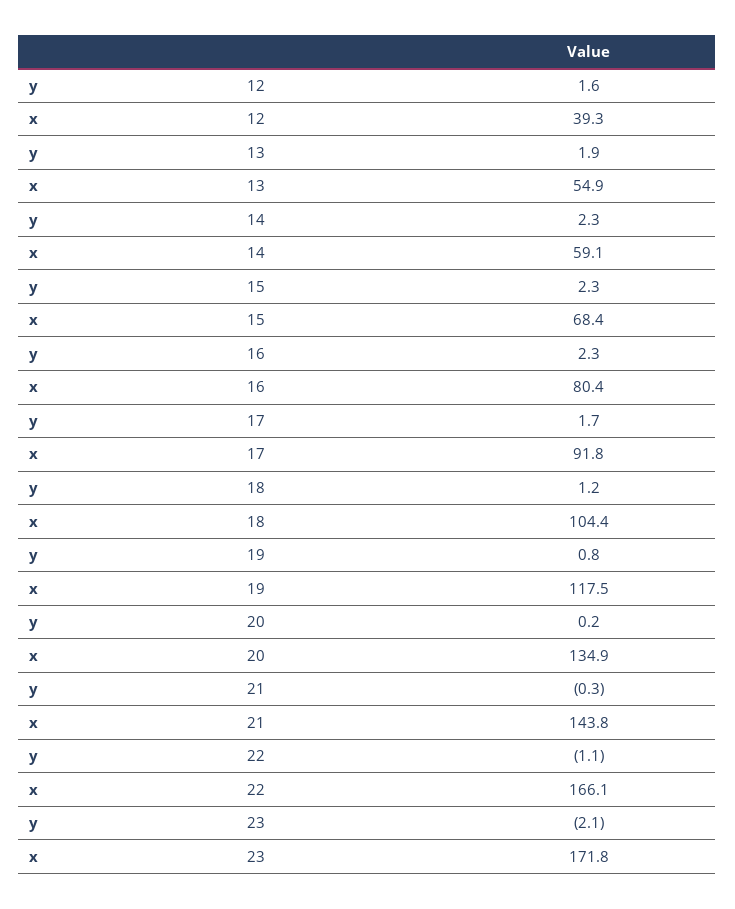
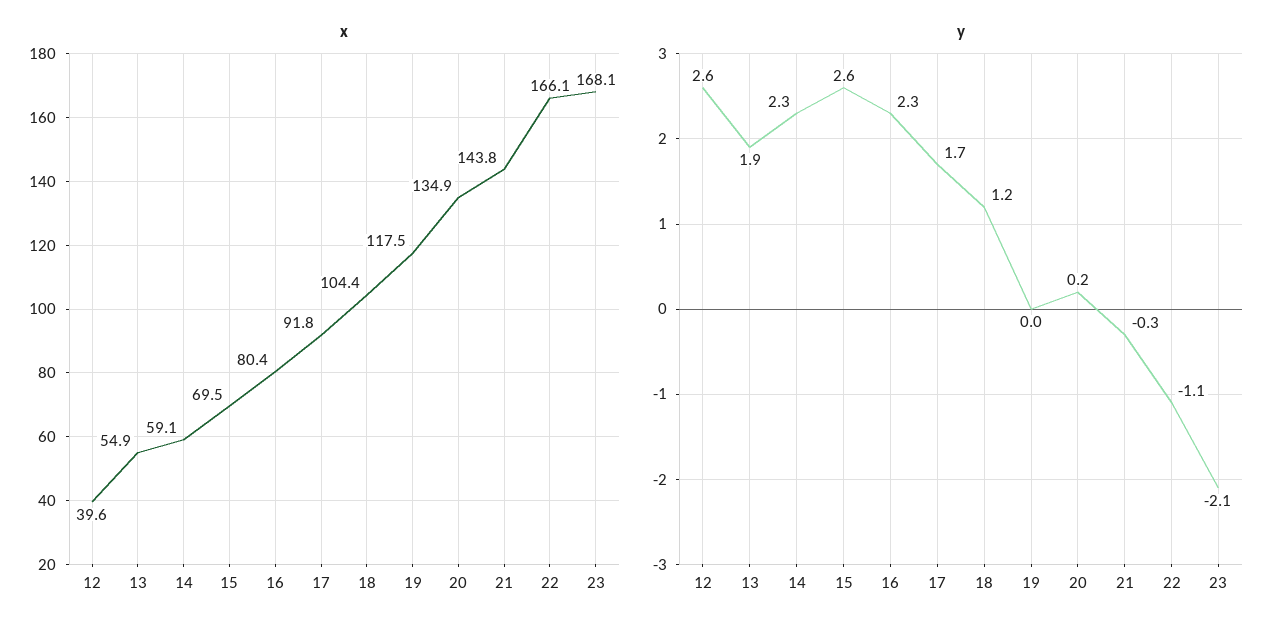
  {
    "y": {
-     "12": 1.6,
+     "12": 2.6,
      "13": 1.9,
      "14": 2.3,
-     "15": 2.3,
+     "15": 2.6,
      "16": 2.3,
      "17": 1.7,
      "18": 1.2,
-     "19": 0.8,
+     "19": 0,
      "20": 0.2,
      "21": -0.3,
      "22": -1.1,
      "23": -2.1
    },
    "x": {
-     "12": 39.3,
+     "12": 39.6,
      "13": 54.9,
      "14": 59.1,
-     "15": 68.4,
+     "15": 69.5,
      "16": 80.4,
      "17": 91.8,
      "18": 104.4,
      "19": 117.5,
      "20": 134.9,
      "21": 143.8,
      "22": 166.1,
-     "23": 171.8
+     "23": 168.1
    }
  }

